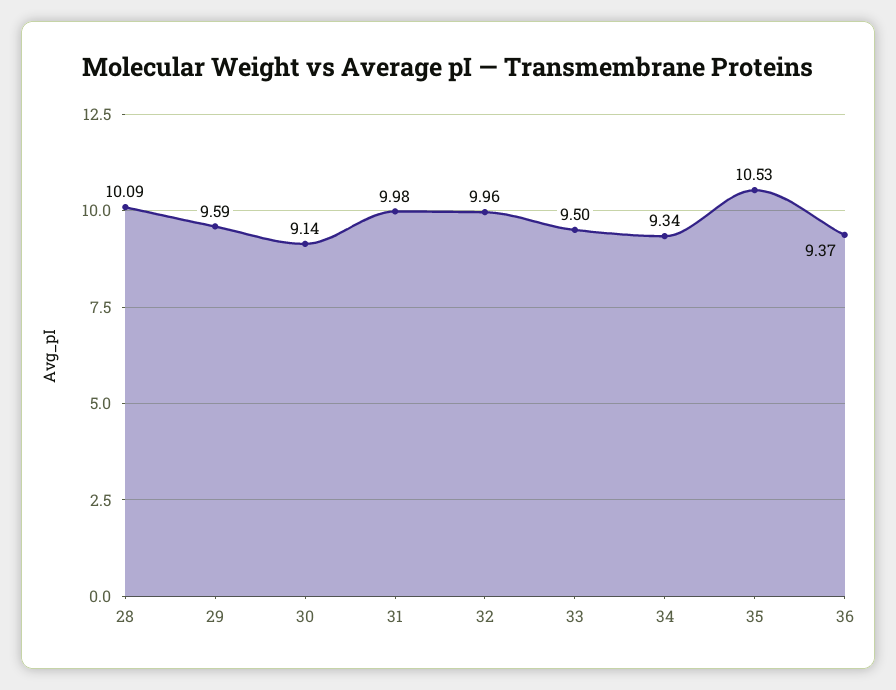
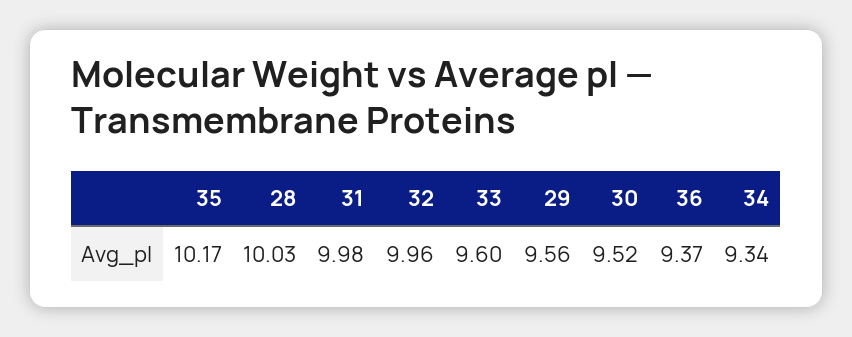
  {
-   "28": 10.09,
+   "28": 10.03,
-   "29": 9.59,
+   "29": 9.56,
-   "30": 9.14,
+   "30": 9.52,
    "31": 9.98,
    "32": 9.96,
-   "33": 9.5,
+   "33": 9.6,
    "34": 9.34,
-   "35": 10.53,
+   "35": 10.17,
    "36": 9.37
  }

